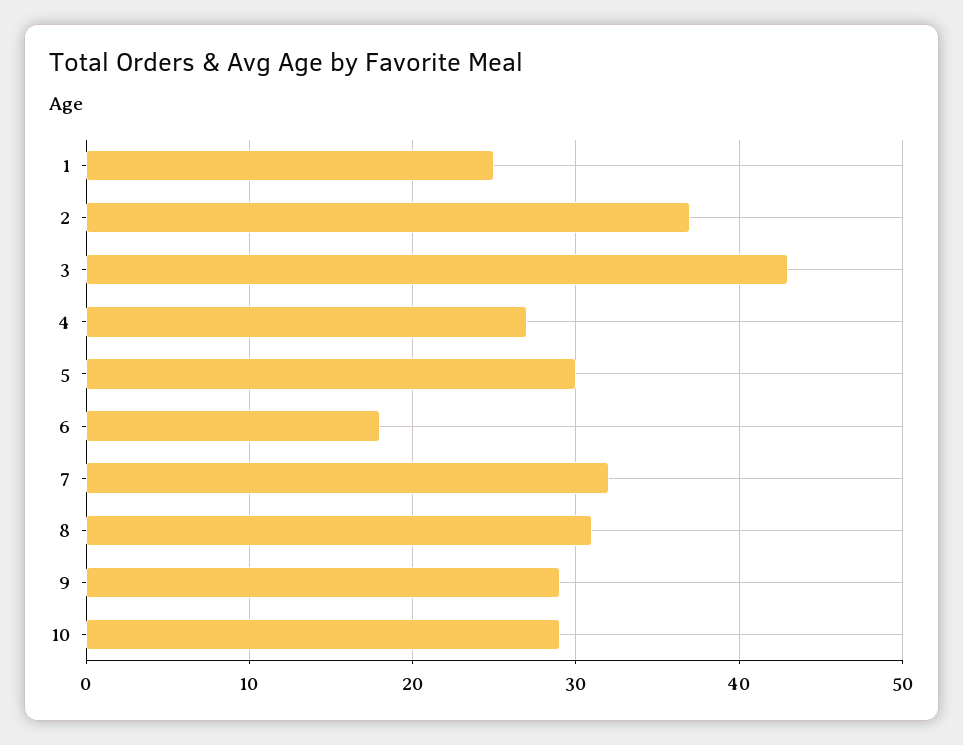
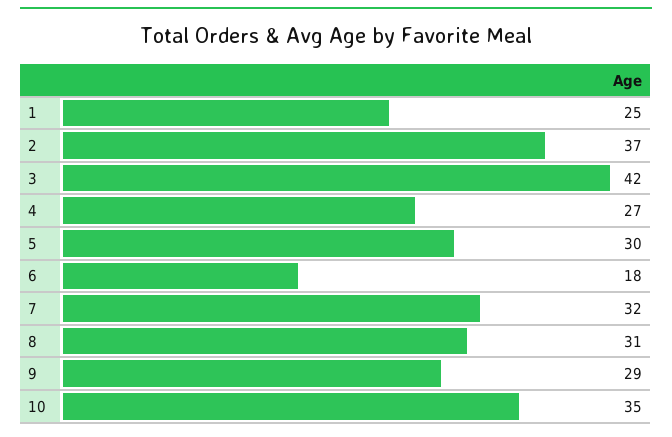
  {
    "1": 25,
    "2": 37,
-   "3": 43,
+   "3": 42,
    "4": 27,
    "5": 30,
    "6": 18,
    "7": 32,
    "8": 31,
    "9": 29,
-   "10": 29
+   "10": 35
  }

